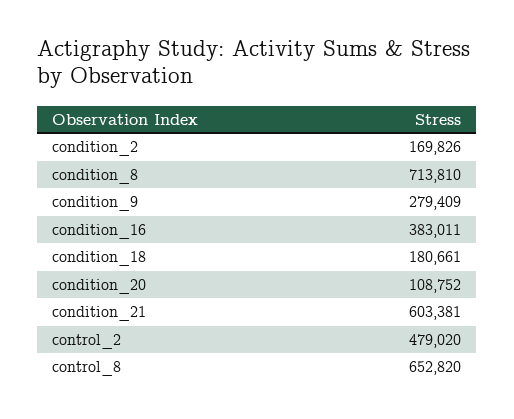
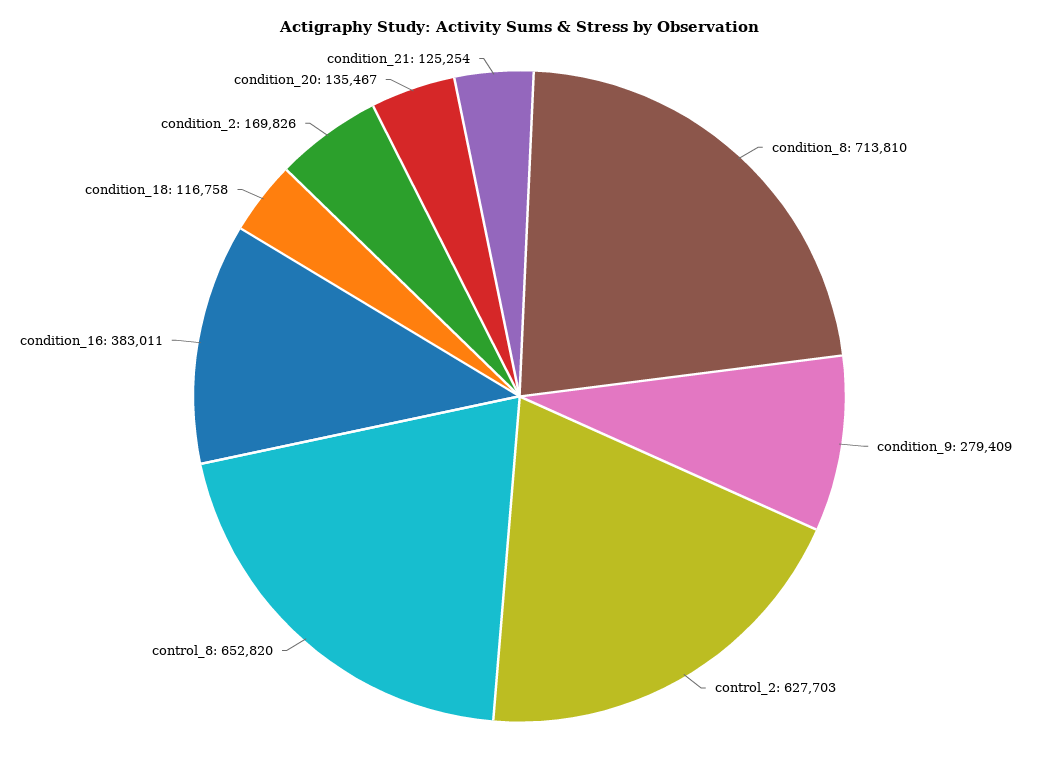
  {
    "condition_2": 169826,
    "condition_8": 713810,
    "condition_9": 279409,
    "condition_16": 383011,
-   "condition_18": 180661,
+   "condition_18": 116758,
-   "condition_20": 108752,
+   "condition_20": 135467,
-   "condition_21": 603381,
+   "condition_21": 125254,
-   "control_2": 479020,
+   "control_2": 627703,
    "control_8": 652820
  }

